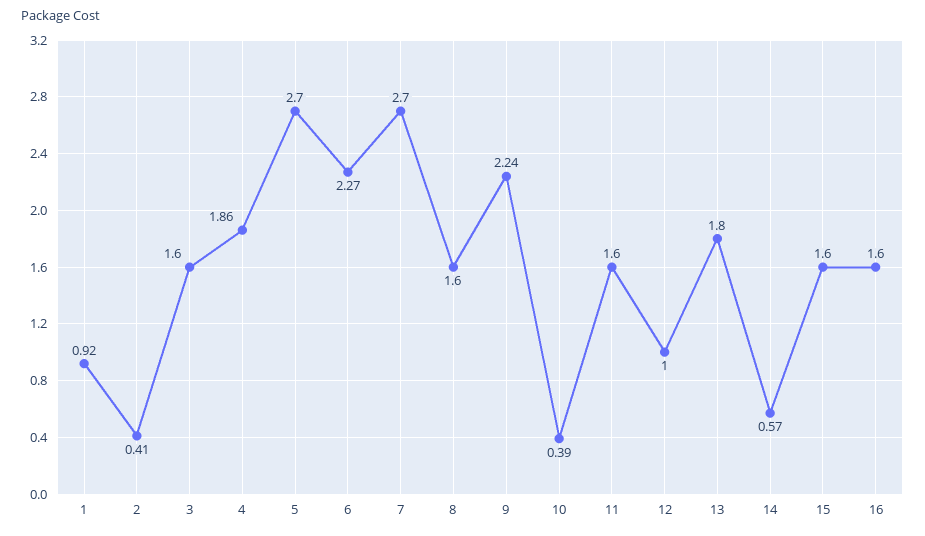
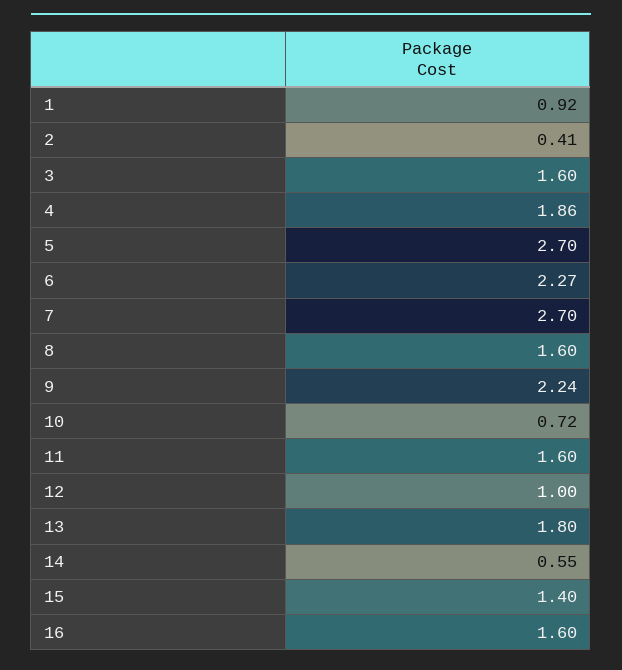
  {
    "1": 0.92,
    "2": 0.41,
    "3": 1.6,
    "4": 1.86,
    "5": 2.7,
    "6": 2.27,
    "7": 2.7,
    "8": 1.6,
    "9": 2.24,
-   "10": 0.39,
+   "10": 0.72,
    "11": 1.6,
    "12": 1,
    "13": 1.8,
-   "14": 0.57,
+   "14": 0.55,
-   "15": 1.6,
+   "15": 1.4,
    "16": 1.6
  }

